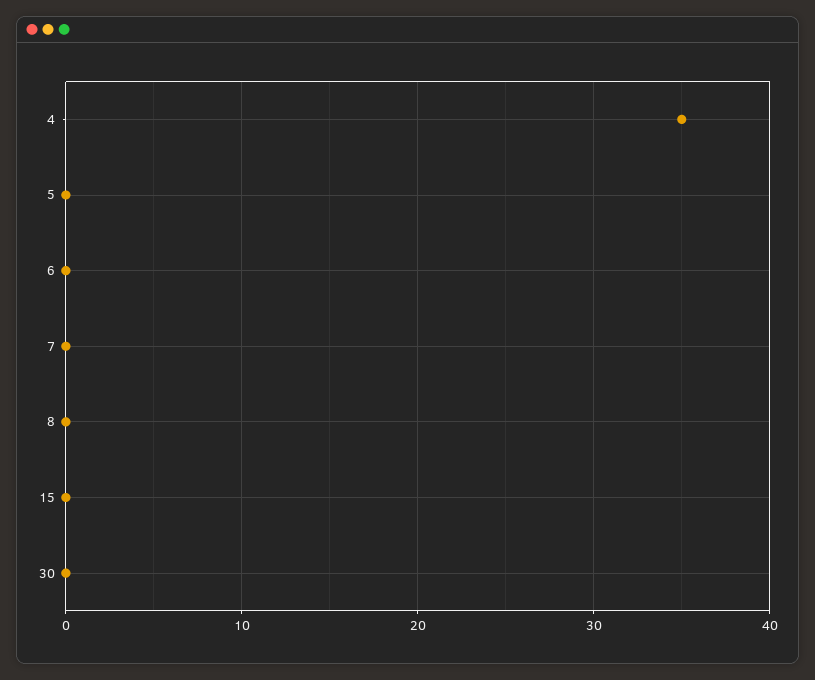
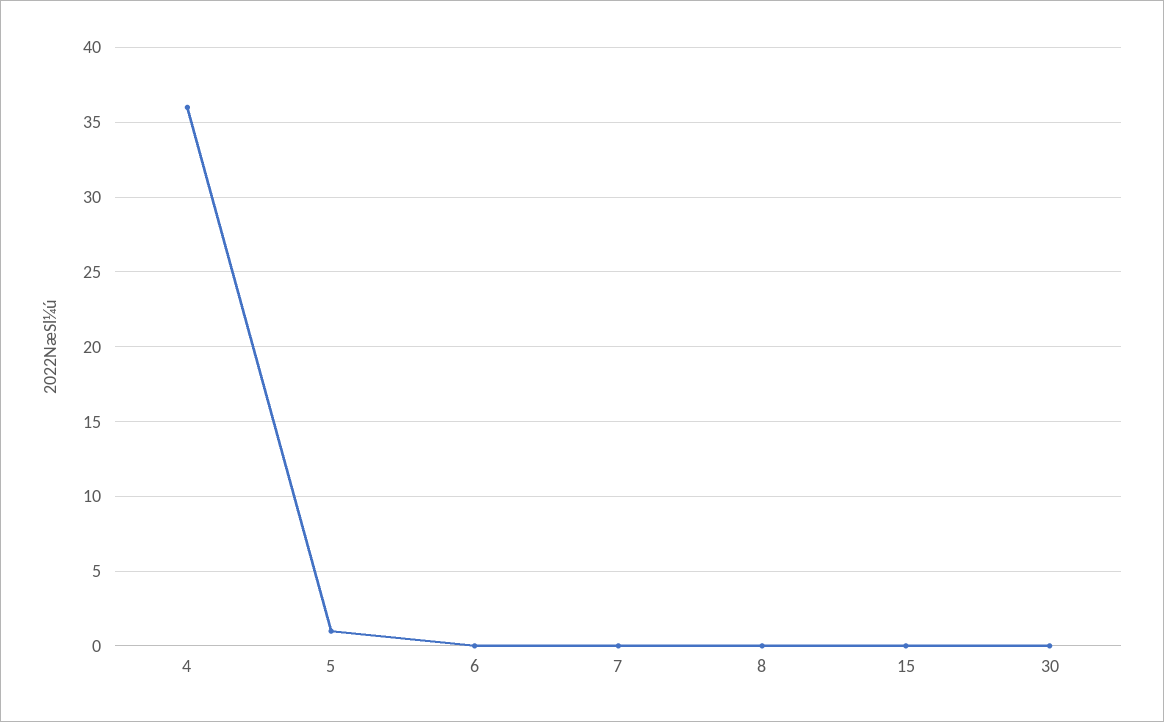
  {
-   "4": 35,
+   "4": 36,
-   "5": 0,
+   "5": 1,
    "6": 0,
    "7": 0,
    "8": 0,
    "15": 0,
    "30": 0
  }

